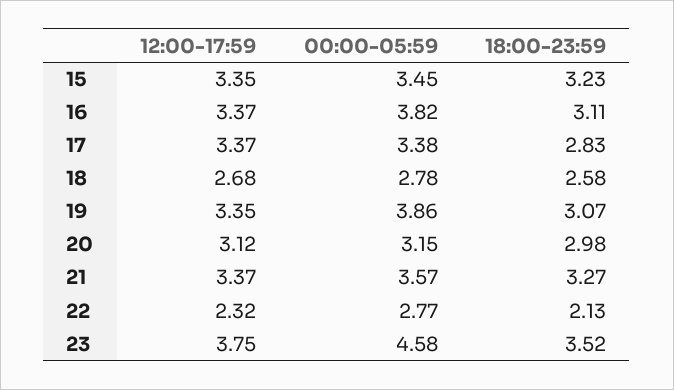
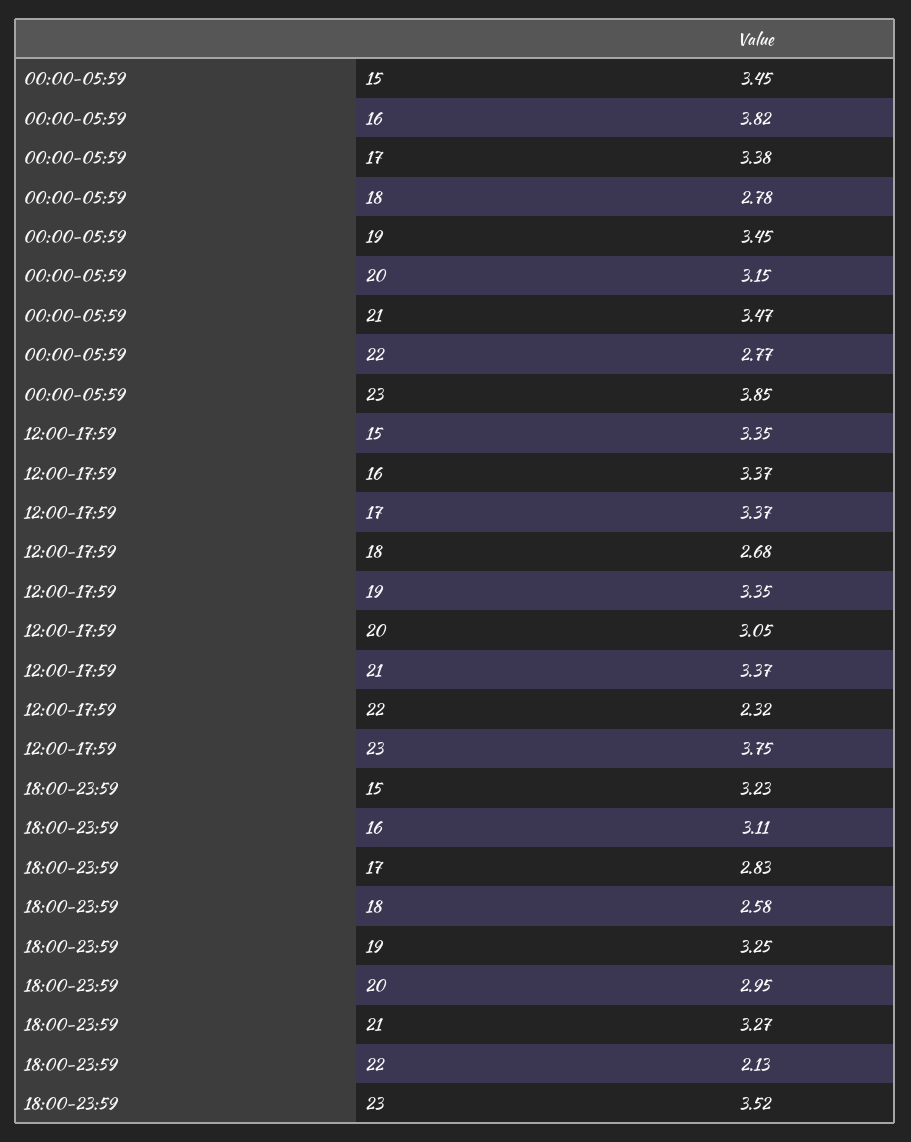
  {
    "12:00-17:59": {
      "15": 3.35,
      "16": 3.37,
      "17": 3.37,
      "18": 2.68,
      "19": 3.35,
-     "20": 3.12,
+     "20": 3.05,
      "21": 3.37,
      "22": 2.32,
      "23": 3.75
    },
    "00:00-05:59": {
      "15": 3.45,
      "16": 3.82,
      "17": 3.38,
      "18": 2.78,
-     "19": 3.86,
+     "19": 3.45,
      "20": 3.15,
-     "21": 3.57,
+     "21": 3.47,
      "22": 2.77,
-     "23": 4.58
+     "23": 3.85
    },
    "18:00-23:59": {
      "15": 3.23,
      "16": 3.11,
      "17": 2.83,
      "18": 2.58,
-     "19": 3.07,
+     "19": 3.25,
-     "20": 2.98,
+     "20": 2.95,
      "21": 3.27,
      "22": 2.13,
      "23": 3.52
    }
  }

